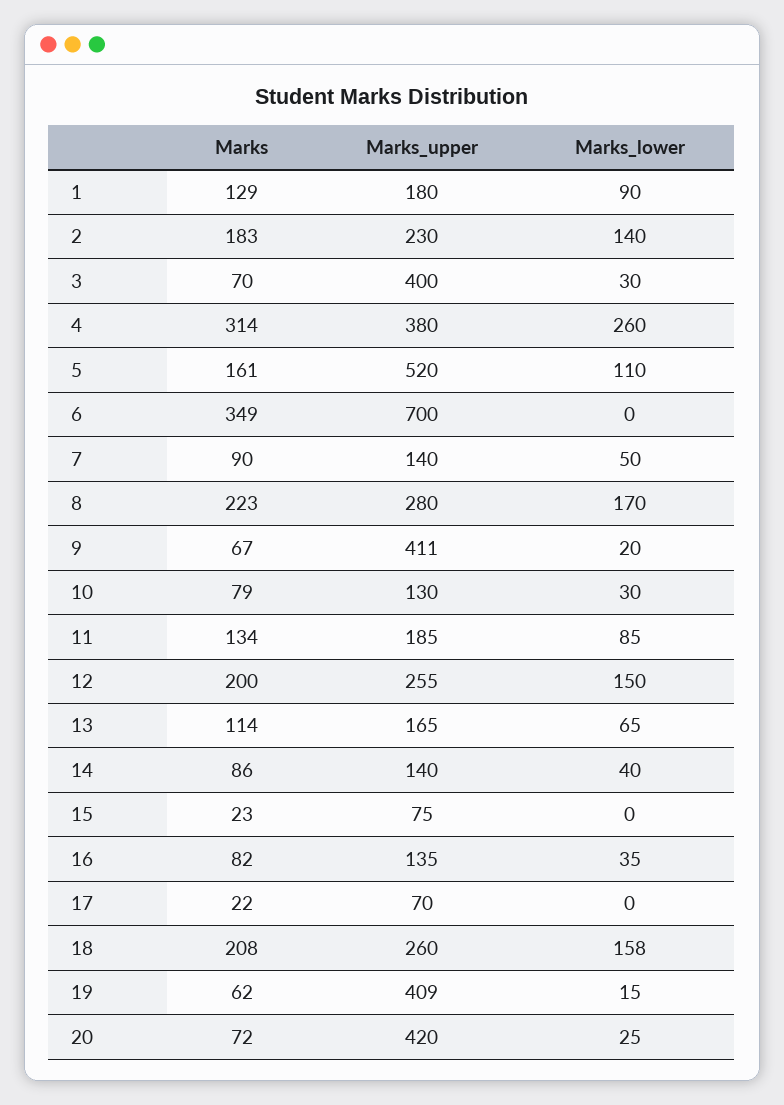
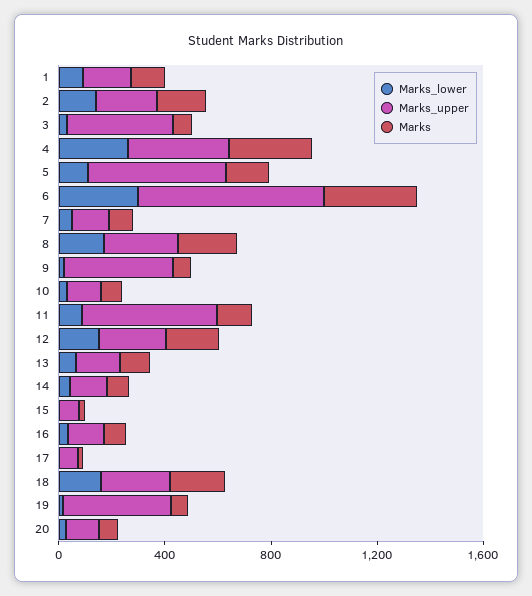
  {
    "Marks": {
      "1": 129,
      "2": 183,
      "3": 70,
      "4": 314,
      "5": 161,
      "6": 349,
      "7": 90,
      "8": 223,
      "9": 67,
      "10": 79,
      "11": 134,
      "12": 200,
      "13": 114,
      "14": 86,
      "15": 23,
      "16": 82,
      "17": 22,
      "18": 208,
      "19": 62,
      "20": 72
    },
    "Marks_upper": {
      "1": 180,
      "2": 230,
      "3": 400,
      "4": 380,
      "5": 520,
      "6": 700,
      "7": 140,
      "8": 280,
      "9": 411,
      "10": 130,
-     "11": 185,
+     "11": 500,
      "12": 255,
      "13": 165,
      "14": 140,
      "15": 75,
      "16": 135,
      "17": 70,
      "18": 260,
      "19": 409,
-     "20": 420
+     "20": 100
    },
    "Marks_lower": {
      "1": 90,
      "2": 140,
      "3": 30,
      "4": 260,
      "5": 110,
-     "6": 0,
+     "6": 300,
      "7": 50,
      "8": 170,
      "9": 20,
      "10": 30,
      "11": 85,
      "12": 150,
      "13": 65,
      "14": 40,
      "15": 0,
      "16": 35,
      "17": 0,
      "18": 158,
      "19": 15,
      "20": 25
    }
  }

